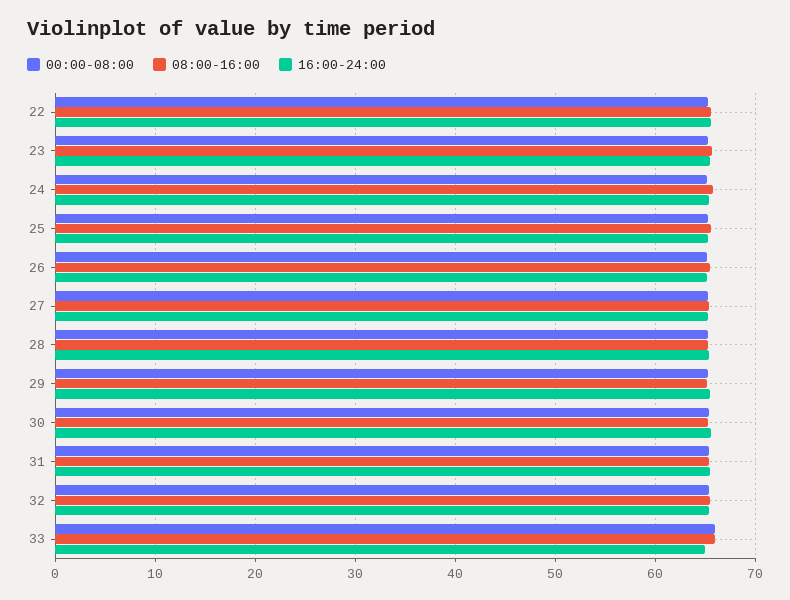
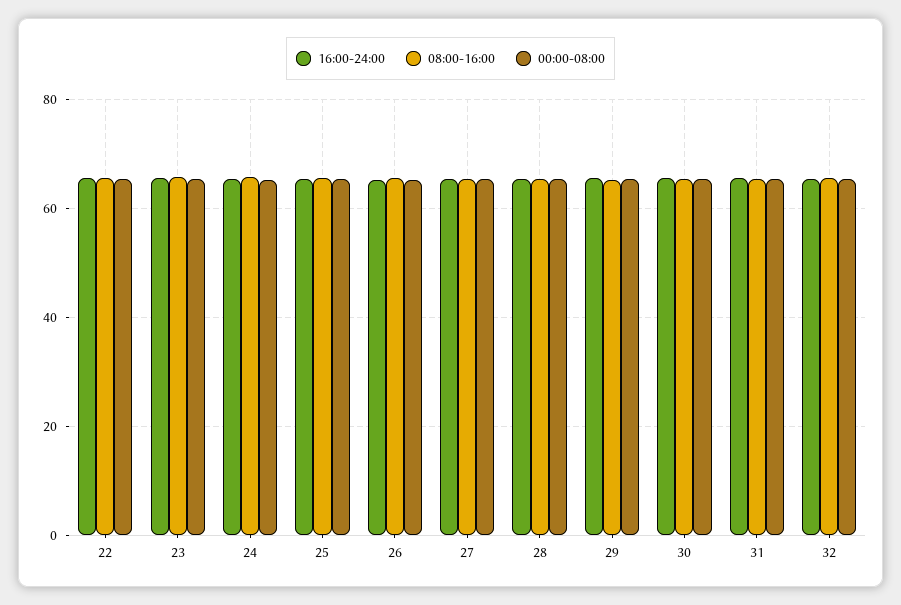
  {
    "00:00-08:00": {
      "22": 65,
      "23": 65,
      "24": 65,
      "25": 65,
      "26": 65,
      "27": 65,
      "28": 65,
      "29": 65,
      "30": 65,
      "31": 65,
-     "32": 65,
+     "32": 65
-     "33": 66
    },
    "08:00-16:00": {
      "22": 66,
      "23": 66,
      "24": 66,
      "25": 66,
      "26": 66,
      "27": 65,
      "28": 65,
      "29": 65,
      "30": 65,
      "31": 65,
-     "32": 66,
+     "32": 66
-     "33": 66
    },
    "16:00-24:00": {
      "22": 66,
      "23": 66,
      "24": 65,
      "25": 65,
      "26": 65,
      "27": 65,
      "28": 65,
      "29": 66,
      "30": 66,
      "31": 66,
-     "32": 65,
+     "32": 65
-     "33": 65
    }
  }

